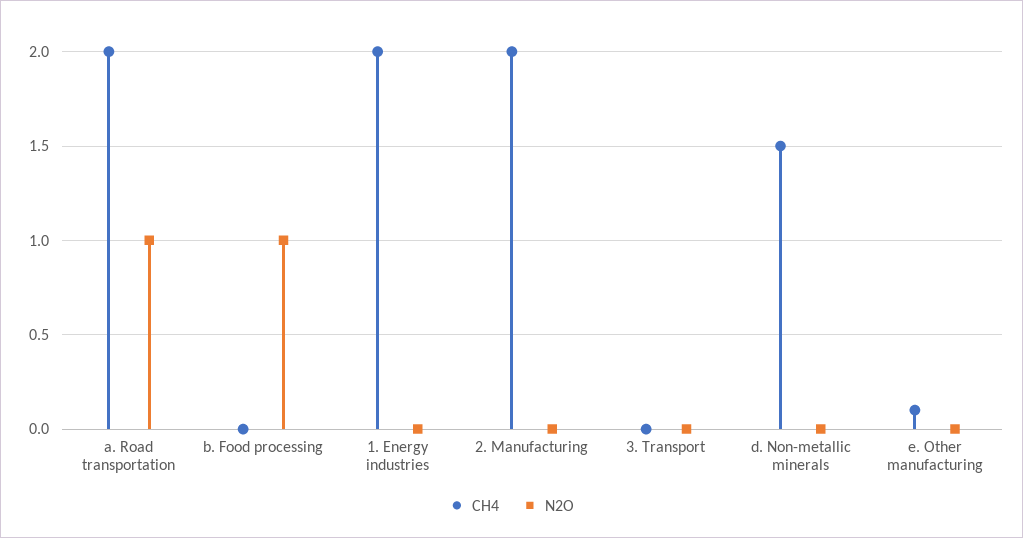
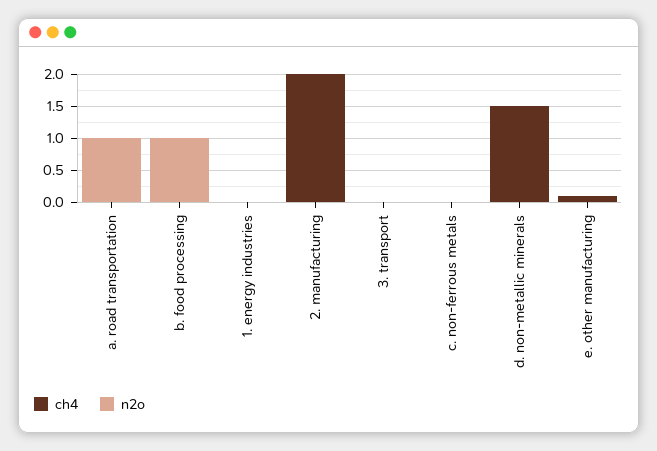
  {
    "CH4": {
-     "a. Road transportation": 2,
+     "a. Road transportation": 0,
      "b. Food processing": 0,
-     "1. Energy industries": 2,
+     "1. Energy industries": 0,
      "2. Manufacturing": 2,
      "3. Transport": 0,
      "d. Non-metallic minerals": 1.5,
-     "e. Other manufacturing": 0.1
+     "e. Other manufacturing": 0.1,
+     "c. non-ferrous metals": 0
    },
    "N2O": {
      "a. Road transportation": 1,
      "b. Food processing": 1,
      "1. Energy industries": 0,
      "2. Manufacturing": 0,
      "3. Transport": 0,
      "d. Non-metallic minerals": 0,
-     "e. Other manufacturing": 0
+     "e. Other manufacturing": 0,
+     "c. non-ferrous metals": 0
    }
  }

